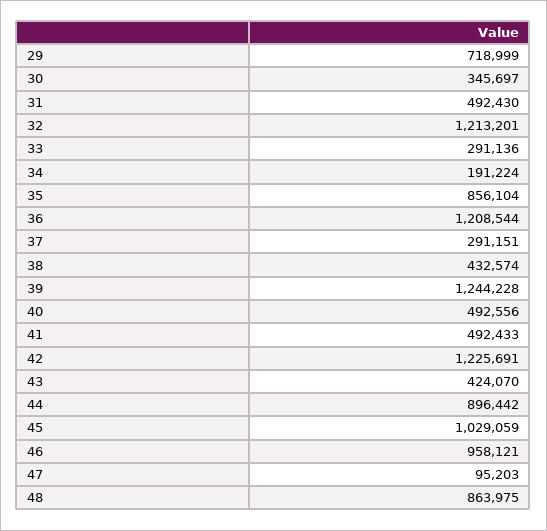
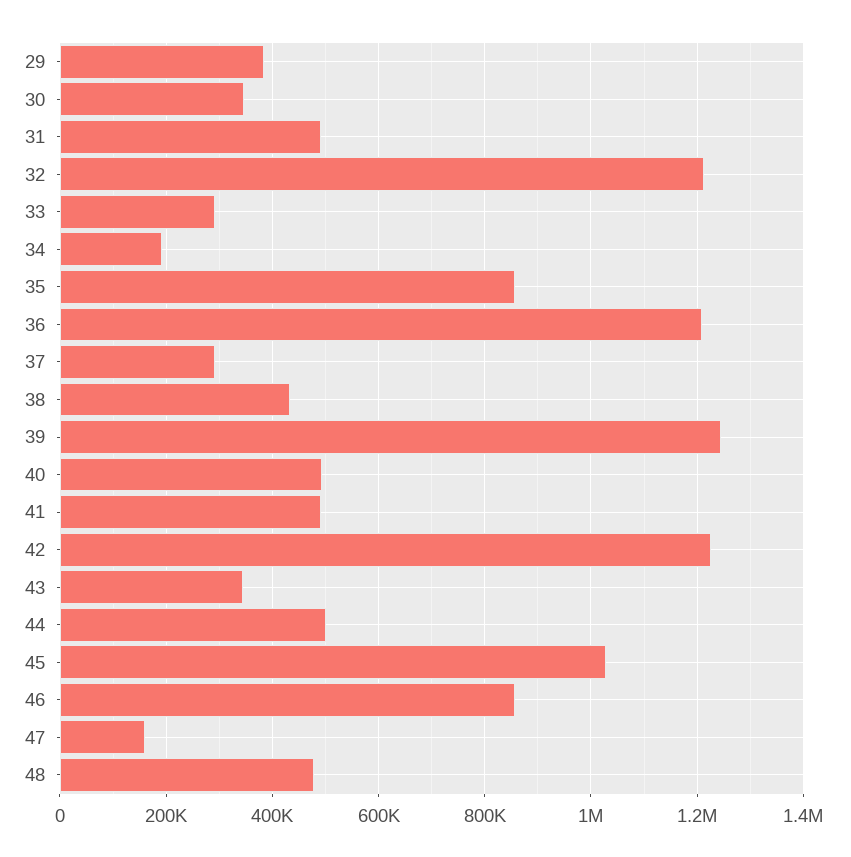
  {
-   "29": 718999,
+   "29": 380000,
    "30": 345697,
    "31": 492430,
    "32": 1213201,
    "33": 291136,
    "34": 191224,
    "35": 856104,
    "36": 1208544,
    "37": 291151,
    "38": 432574,
    "39": 1244228,
    "40": 492556,
    "41": 492433,
    "42": 1225691,
-   "43": 424070,
+   "43": 340000,
-   "44": 896442,
+   "44": 500000,
    "45": 1029059,
-   "46": 958121,
+   "46": 860000,
-   "47": 95203,
+   "47": 160000,
-   "48": 863975
+   "48": 480000
  }

